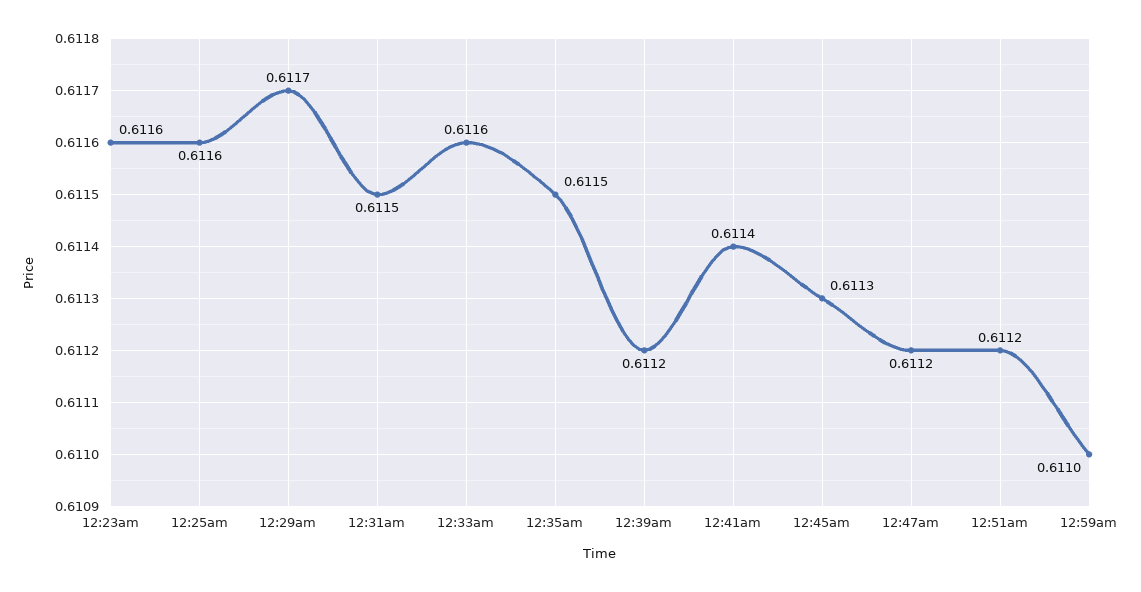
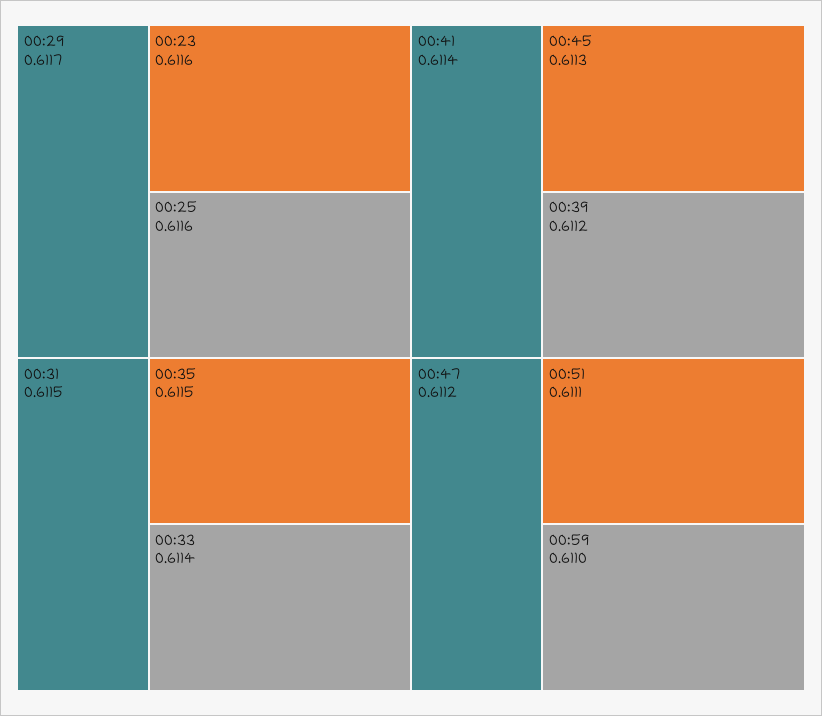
  {
    "12:23am": 0.6116,
    "12:25am": 0.6116,
    "12:29am": 0.6117,
    "12:31am": 0.6115,
-   "12:33am": 0.6116,
+   "12:33am": 0.6114,
    "12:35am": 0.6115,
    "12:39am": 0.6112,
    "12:41am": 0.6114,
    "12:45am": 0.6113,
    "12:47am": 0.6112,
-   "12:51am": 0.6112,
+   "12:51am": 0.6111,
    "12:59am": 0.611
  }

